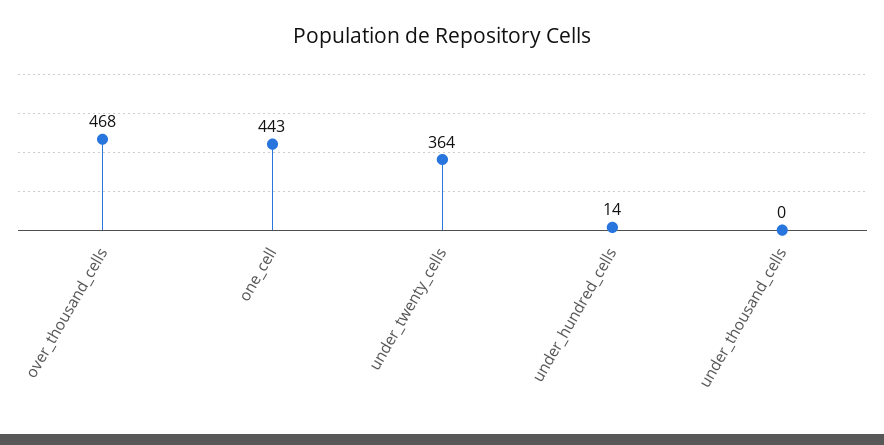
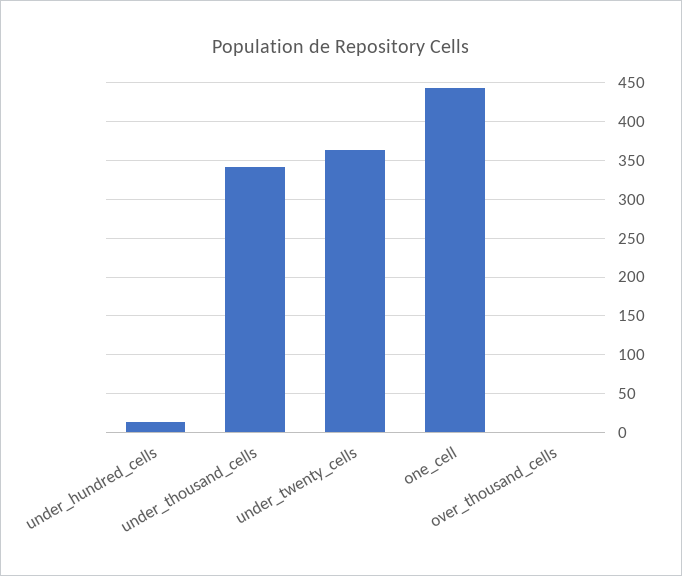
  {
-   "over_thousand_cells": 468,
+   "over_thousand_cells": 0,
    "one_cell": 443,
    "under_twenty_cells": 364,
    "under_hundred_cells": 14,
-   "under_thousand_cells": 0
+   "under_thousand_cells": 340
  }

